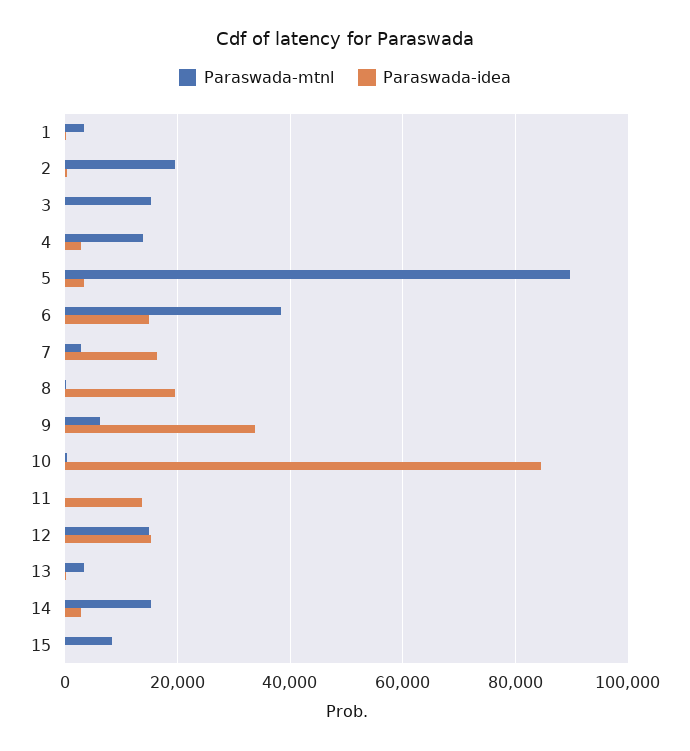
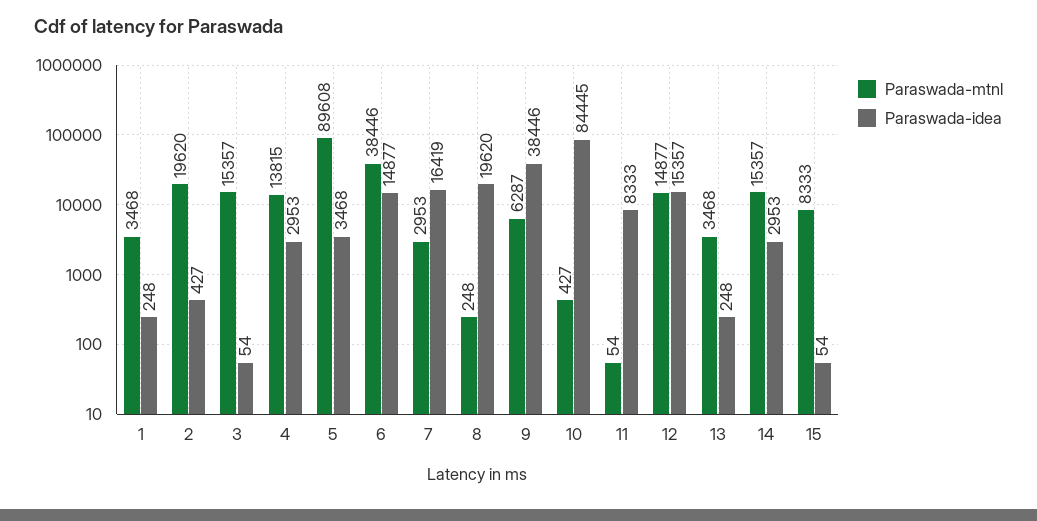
  {
    "Paraswada-mtnl": {
      "1": 3468,
      "2": 19620,
      "3": 15357,
      "4": 13815,
      "5": 89608,
      "6": 38446,
      "7": 2953,
      "8": 248,
      "9": 6287,
      "10": 427,
      "11": 54,
      "12": 14877,
      "13": 3468,
      "14": 15357,
      "15": 8333
    },
    "Paraswada-idea": {
      "1": 248,
      "2": 427,
      "3": 54,
      "4": 2953,
      "5": 3468,
      "6": 14877,
      "7": 16419,
      "8": 19620,
-     "9": 34000,
+     "9": 38446,
      "10": 84445,
-     "11": 14000,
+     "11": 8333,
      "12": 15357,
      "13": 248,
      "14": 2953,
      "15": 54
    }
  }

